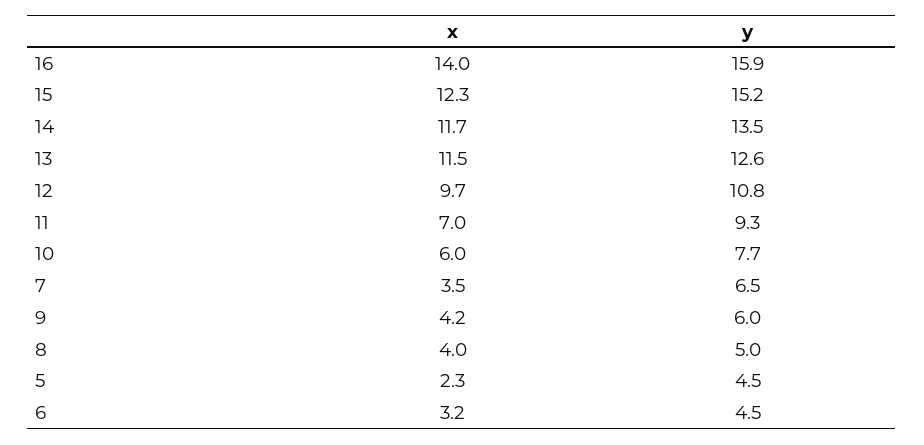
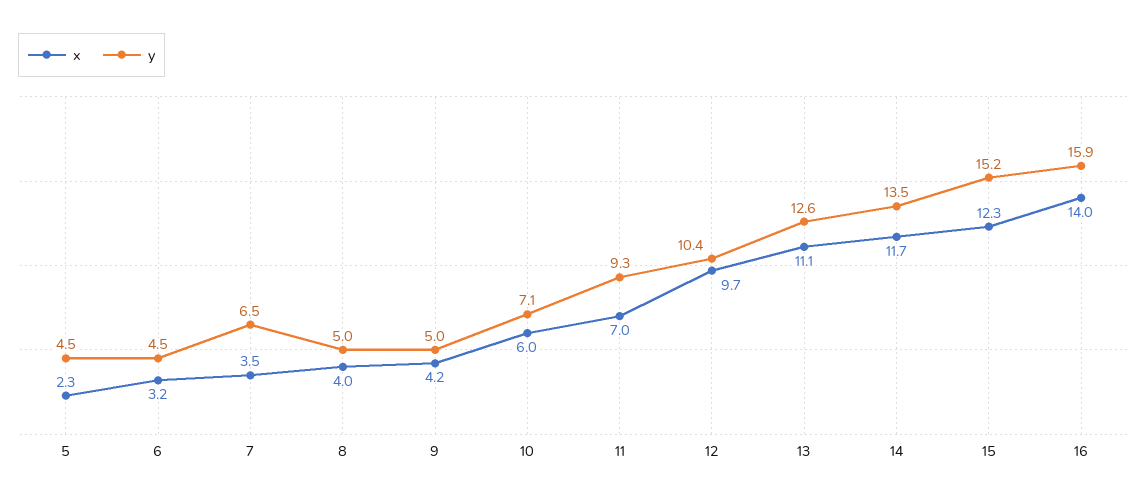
  {
    "x": {
      "16": 14,
      "15": 12.3,
      "14": 11.7,
-     "13": 11.5,
+     "13": 11.1,
      "12": 9.7,
      "11": 7,
      "10": 6,
      "7": 3.5,
      "9": 4.2,
      "8": 4,
      "5": 2.3,
      "6": 3.2
    },
    "y": {
      "16": 15.9,
      "15": 15.2,
      "14": 13.5,
      "13": 12.6,
-     "12": 10.8,
+     "12": 10.4,
      "11": 9.3,
-     "10": 7.7,
+     "10": 7.1,
      "7": 6.5,
-     "9": 6,
+     "9": 5,
      "8": 5,
      "5": 4.5,
      "6": 4.5
    }
  }

